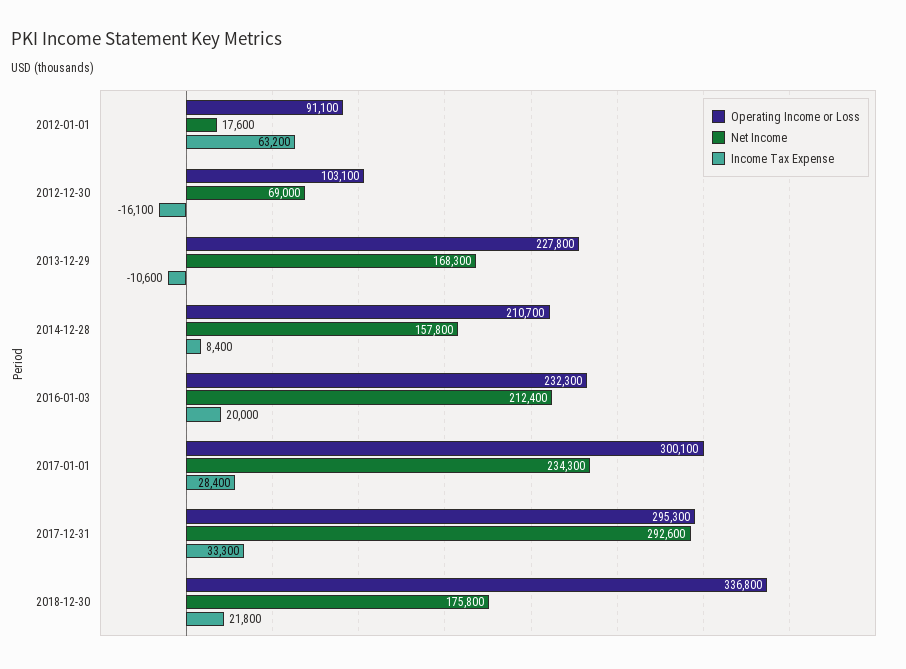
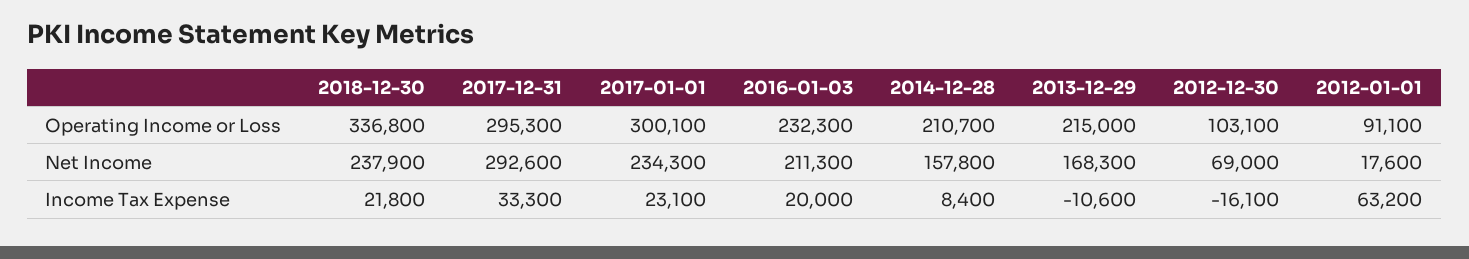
  {
    "Operating Income or Loss": {
      "2012-01-01": 91100,
      "2012-12-30": 103100,
-     "2013-12-29": 227800,
+     "2013-12-29": 215000,
      "2014-12-28": 210700,
      "2016-01-03": 232300,
      "2017-01-01": 300100,
      "2017-12-31": 295300,
      "2018-12-30": 336800
    },
    "Net Income": {
      "2012-01-01": 17600,
      "2012-12-30": 69000,
      "2013-12-29": 168300,
      "2014-12-28": 157800,
-     "2016-01-03": 212400,
+     "2016-01-03": 211300,
      "2017-01-01": 234300,
      "2017-12-31": 292600,
-     "2018-12-30": 175800
+     "2018-12-30": 237900
    },
    "Income Tax Expense": {
      "2012-01-01": 63200,
      "2012-12-30": -16100,
      "2013-12-29": -10600,
      "2014-12-28": 8400,
      "2016-01-03": 20000,
-     "2017-01-01": 28400,
+     "2017-01-01": 23100,
      "2017-12-31": 33300,
      "2018-12-30": 21800
    }
  }

